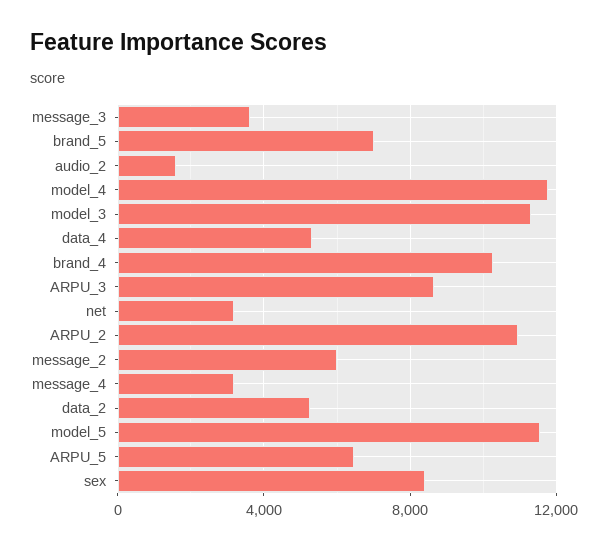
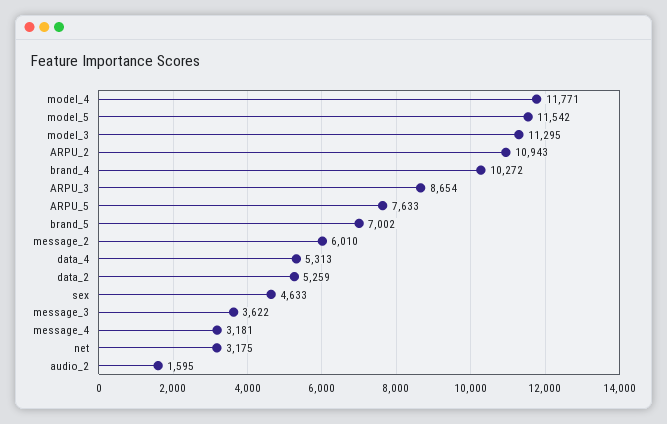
  {
    "message_3": 3622,
    "brand_5": 7002,
    "audio_2": 1595,
    "model_4": 11771,
    "model_3": 11295,
    "data_4": 5313,
    "brand_4": 10272,
    "ARPU_3": 8654,
    "net": 3175,
    "ARPU_2": 10943,
    "message_2": 6010,
    "message_4": 3181,
    "data_2": 5259,
    "model_5": 11542,
-   "ARPU_5": 6500,
+   "ARPU_5": 7633,
-   "sex": 8500
+   "sex": 4633
  }

